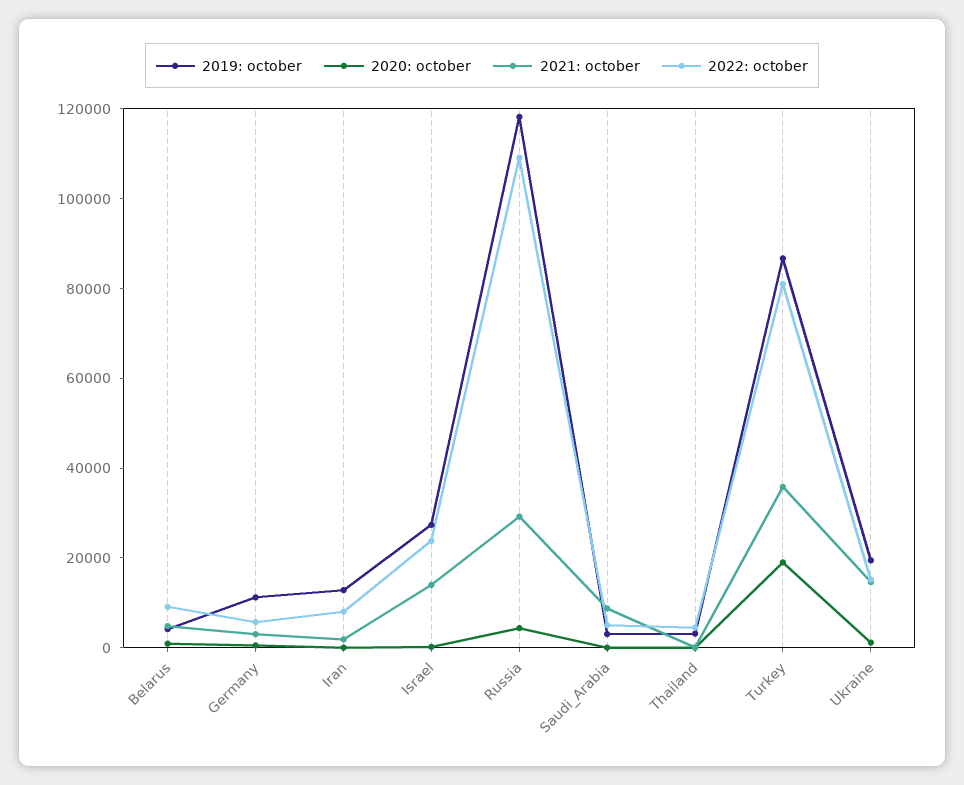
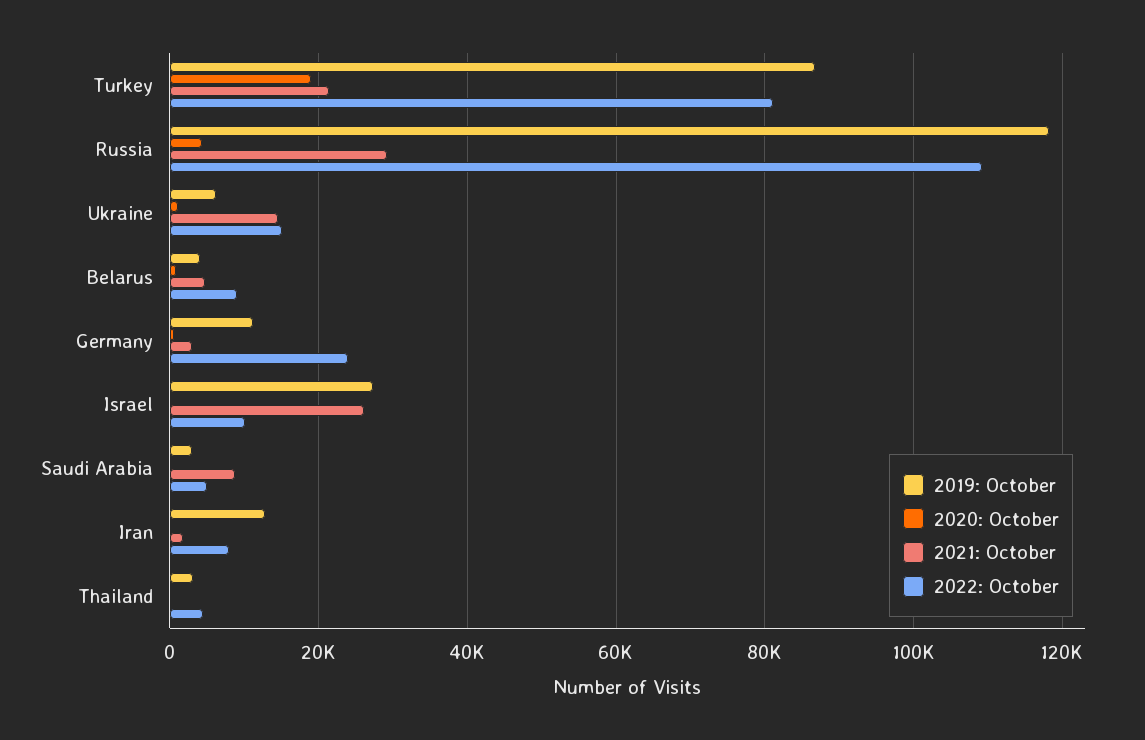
  {
    "2019: october": {
      "Belarus": 4000,
      "Germany": 12000,
      "Iran": 12000,
      "Israel": 28000,
      "Russia": 118000,
      "Saudi_Arabia": 4000,
      "Thailand": 4000,
      "Turkey": 86000,
-     "Ukraine": 20000
+     "Ukraine": 6000
    },
    "2020: october": {
      "Belarus": 0,
      "Germany": 0,
      "Iran": 0,
      "Israel": 0,
      "Russia": 4000,
      "Saudi_Arabia": 0,
      "Thailand": 0,
      "Turkey": 18000,
      "Ukraine": 2000
    },
    "2021: october": {
      "Belarus": 4000,
      "Germany": 4000,
      "Iran": 2000,
-     "Israel": 15000,
+     "Israel": 26000,
      "Russia": 30000,
      "Saudi_Arabia": 8000,
      "Thailand": 0,
-     "Turkey": 35000,
+     "Turkey": 22000,
      "Ukraine": 14000
    },
    "2022: october": {
      "Belarus": 10000,
-     "Germany": 5000,
+     "Germany": 24000,
      "Iran": 8000,
-     "Israel": 25000,
+     "Israel": 10000,
      "Russia": 110000,
      "Saudi_Arabia": 6000,
      "Thailand": 4000,
      "Turkey": 82000,
      "Ukraine": 16000
    }
  }

